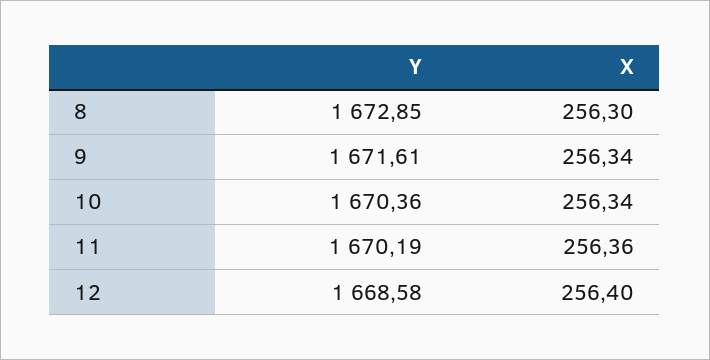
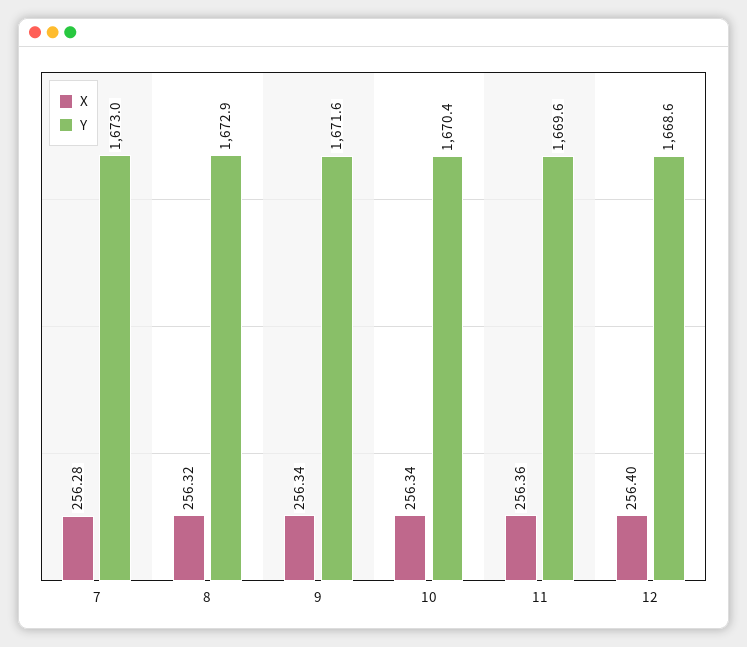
  {
    "Y": {
      "8": 1672.85,
      "9": 1671.61,
      "10": 1670.36,
-     "11": 1670.19,
+     "11": 1669.6,
-     "12": 1668.58
+     "12": 1668.58,
+     "7": 1673
    },
    "X": {
-     "8": 256.3,
+     "8": 256.32,
      "9": 256.34,
      "10": 256.34,
      "11": 256.36,
-     "12": 256.4
+     "12": 256.4,
+     "7": 256.28
    }
  }

